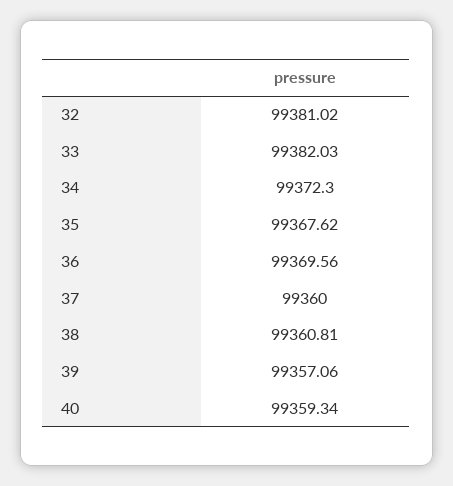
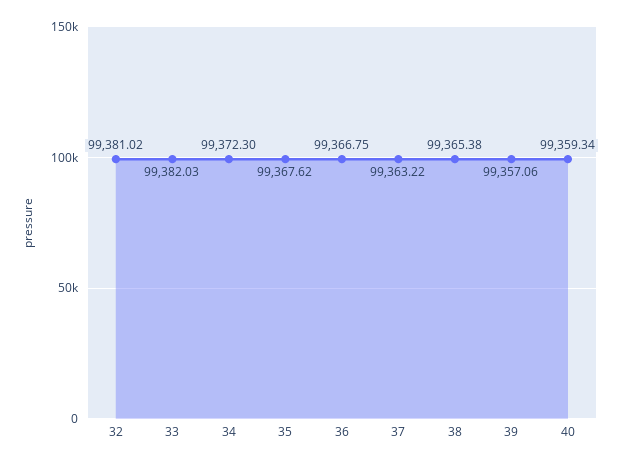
  {
    "32": 99381.02,
    "33": 99382.03,
    "34": 99372.3,
    "35": 99367.62,
-   "36": 99369.56,
+   "36": 99366.75,
-   "37": 99360,
+   "37": 99363.22,
-   "38": 99360.81,
+   "38": 99365.38,
    "39": 99357.06,
    "40": 99359.34
  }

